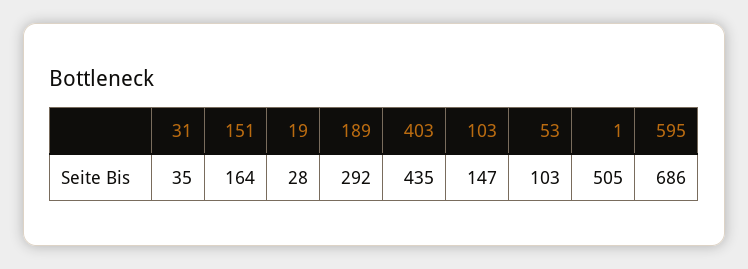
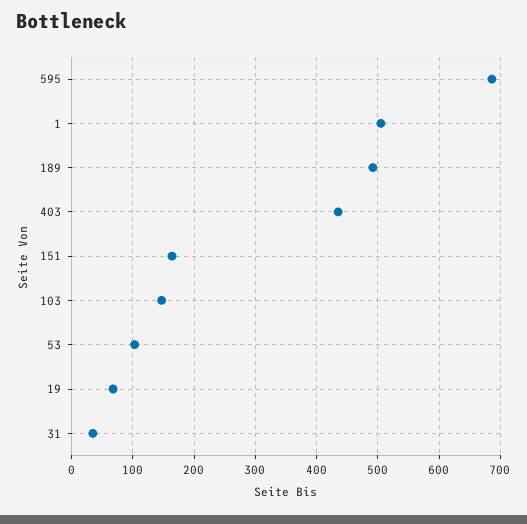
  {
    "31": 35,
    "151": 164,
-   "19": 28,
+   "19": 70,
-   "189": 292,
+   "189": 490,
    "403": 435,
    "103": 147,
    "53": 103,
    "1": 505,
    "595": 686
  }

